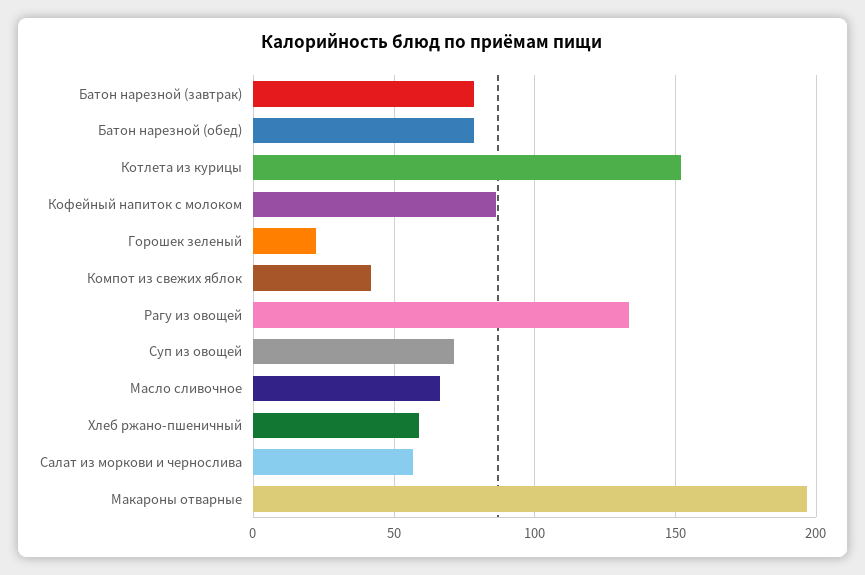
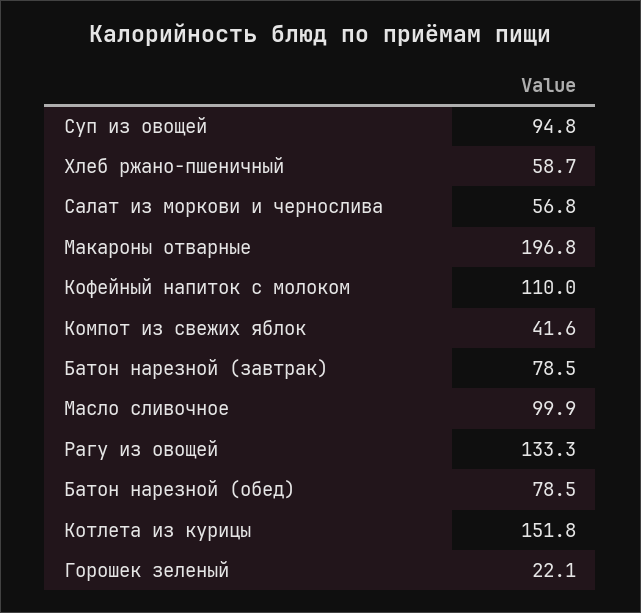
  {
    "Батон нарезной (завтрак)": 78.5,
    "Батон нарезной (обед)": 78.5,
    "Котлета из курицы": 151.8,
-   "Кофейный напиток с молоком": 85,
+   "Кофейный напиток с молоком": 110,
    "Горошек зеленый": 22.1,
    "Компот из свежих яблок": 41.6,
    "Рагу из овощей": 133.3,
-   "Суп из овощей": 70,
+   "Суп из овощей": 94.8,
-   "Масло сливочное": 65,
+   "Масло сливочное": 99.9,
    "Хлеб ржано-пшеничный": 58.7,
    "Салат из моркови и чернослива": 56.8,
    "Макароны отварные": 196.8
  }

